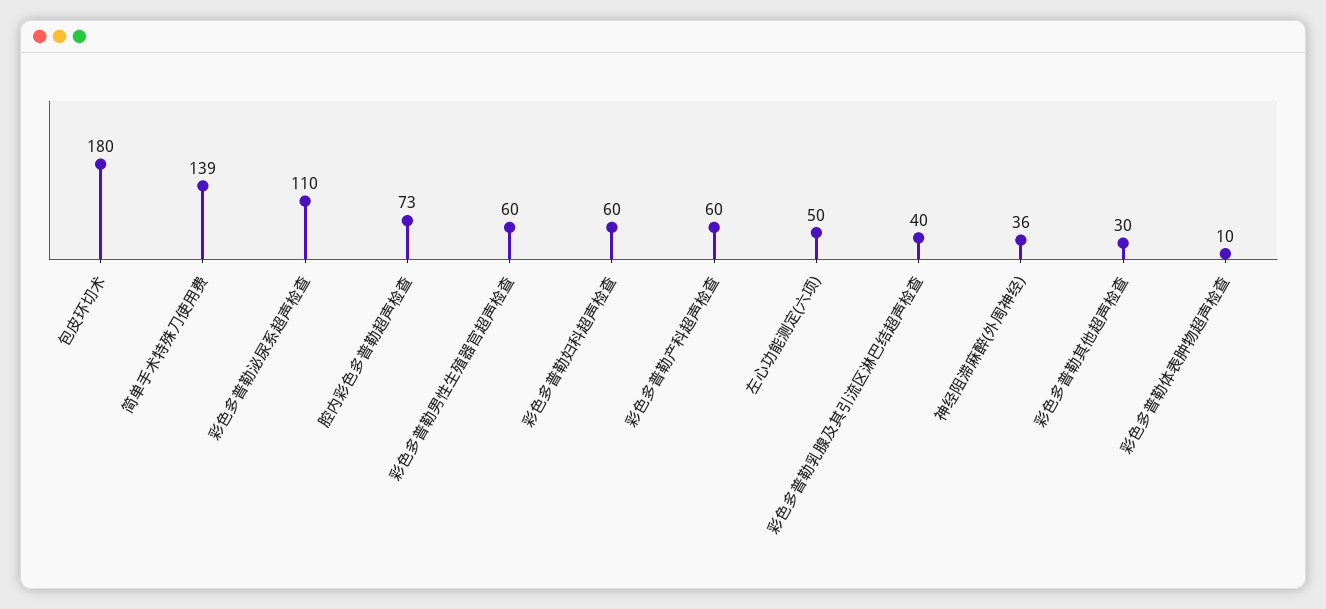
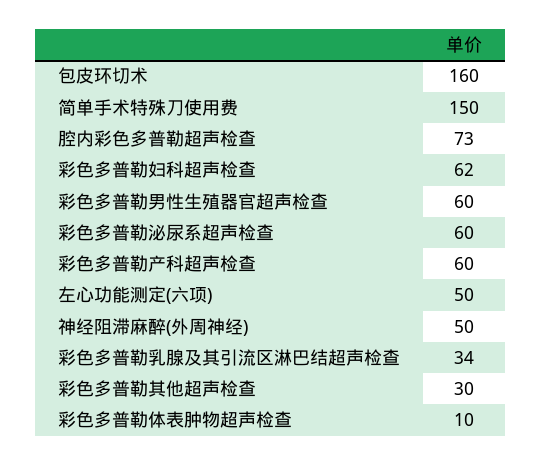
  {
-   "包皮环切术": 180,
+   "包皮环切术": 160,
-   "简单手术特殊刀使用费": 139,
+   "简单手术特殊刀使用费": 150,
-   "彩色多普勒泌尿系超声检查": 110,
+   "彩色多普勒泌尿系超声检查": 60,
    "腔内彩色多普勒超声检查": 73,
    "彩色多普勒男性生殖器官超声检查": 60,
-   "彩色多普勒妇科超声检查": 60,
+   "彩色多普勒妇科超声检查": 62,
    "彩色多普勒产科超声检查": 60,
    "左心功能测定(六项)": 50,
-   "彩色多普勒乳腺及其引流区淋巴结超声检查": 40,
+   "彩色多普勒乳腺及其引流区淋巴结超声检查": 34,
-   "神经阻滞麻醉(外周神经)": 36,
+   "神经阻滞麻醉(外周神经)": 50,
    "彩色多普勒其他超声检查": 30,
    "彩色多普勒体表肿物超声检查": 10
  }

